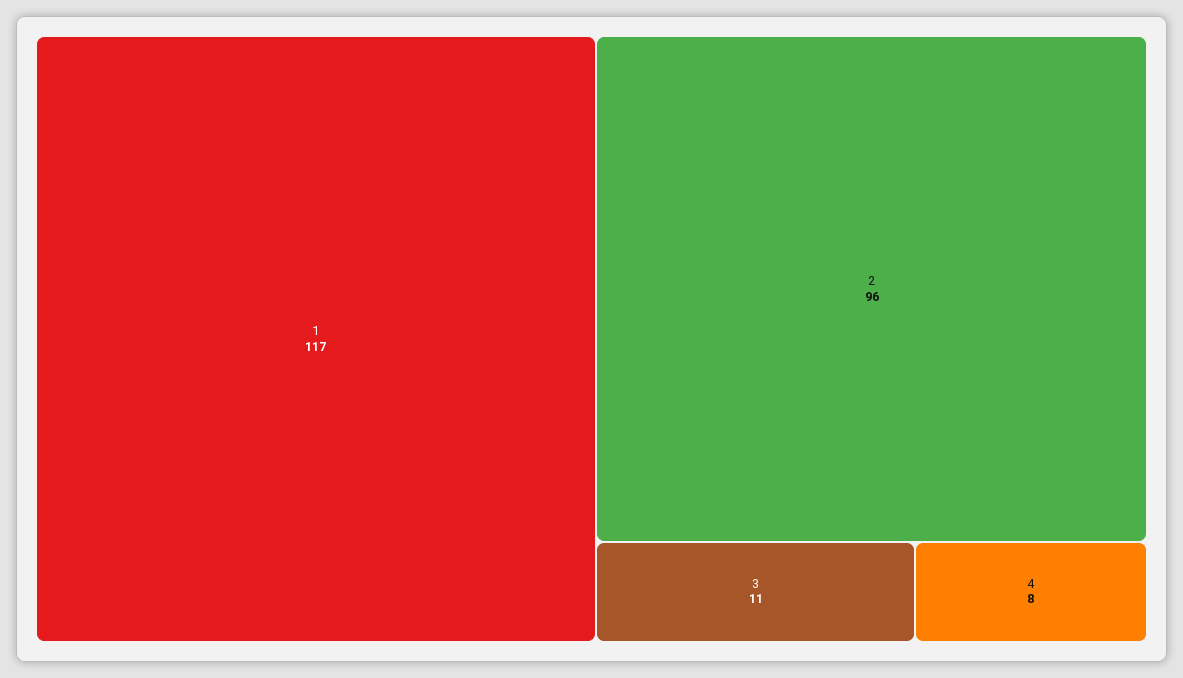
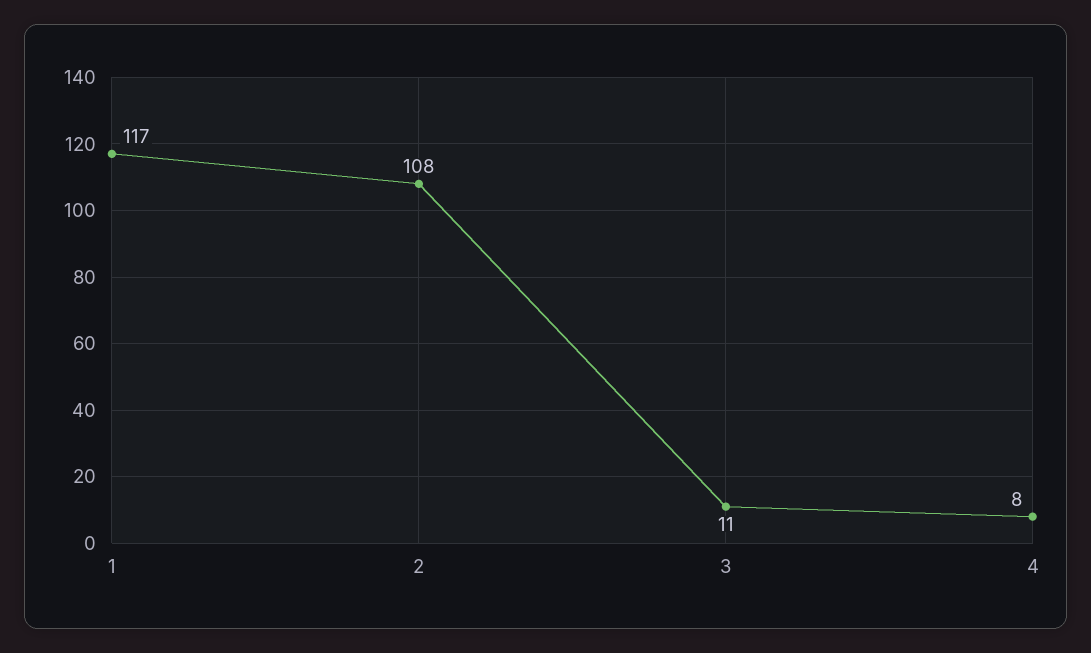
  {
    "1": 117,
-   "2": 96,
+   "2": 108,
    "3": 11,
    "4": 8
  }

